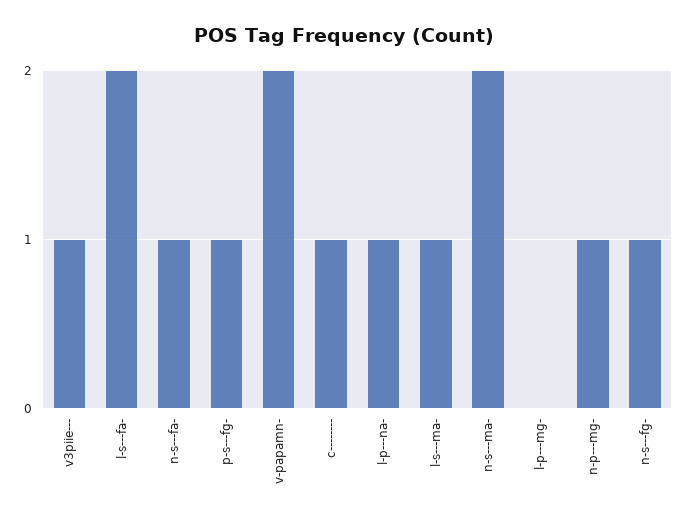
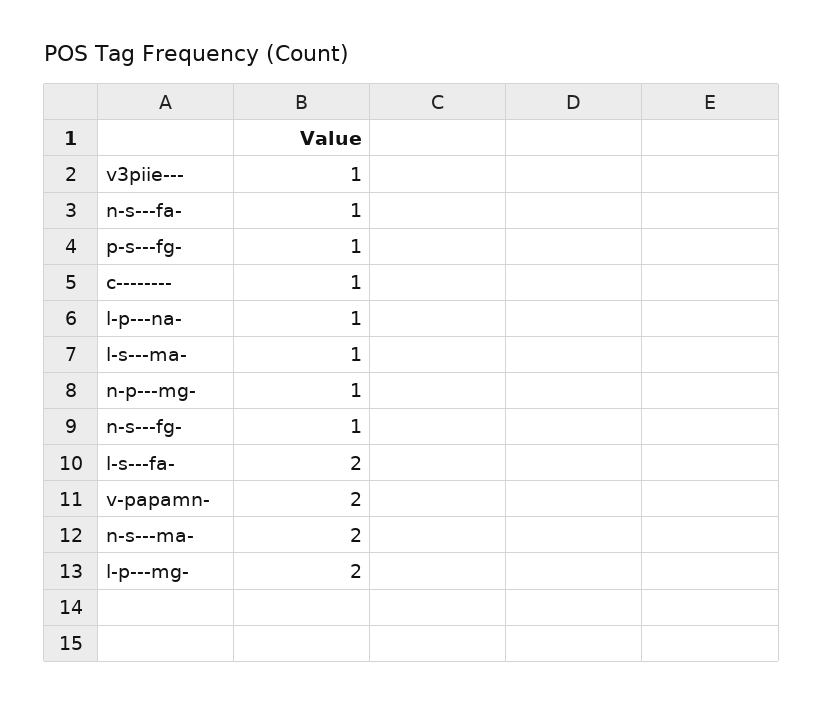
  {
    "v3piie---": 1,
    "l-s---fa-": 2,
    "n-s---fa-": 1,
    "p-s---fg-": 1,
    "v-papamn-": 2,
    "c--------": 1,
    "l-p---na-": 1,
    "l-s---ma-": 1,
    "n-s---ma-": 2,
-   "l-p---mg-": 0,
+   "l-p---mg-": 2,
    "n-p---mg-": 1,
    "n-s---fg-": 1
  }

